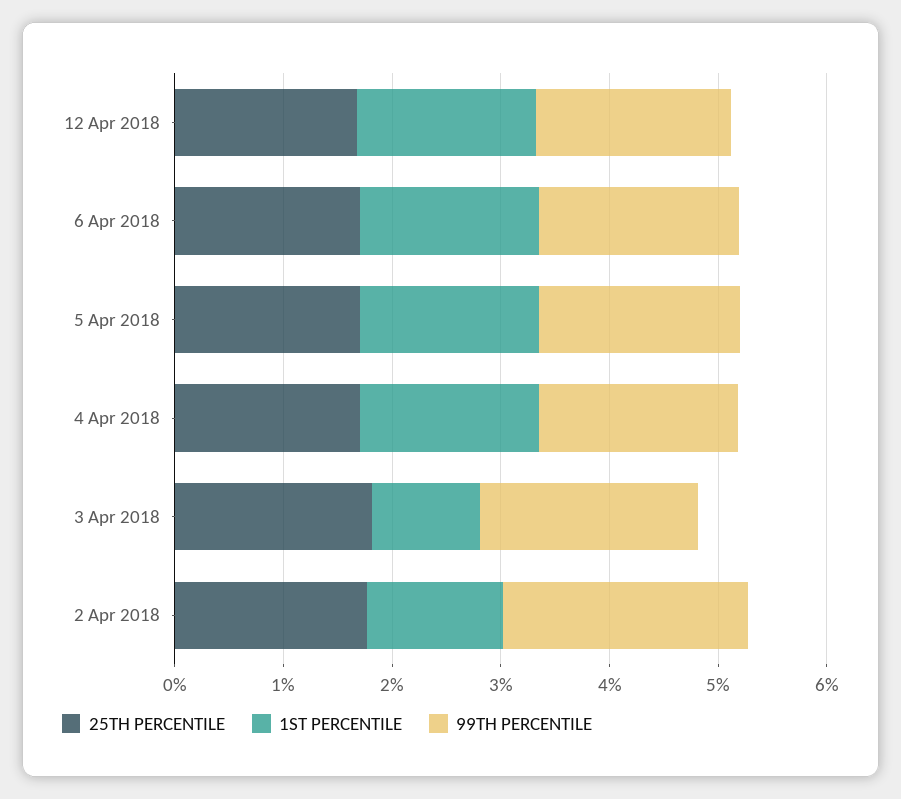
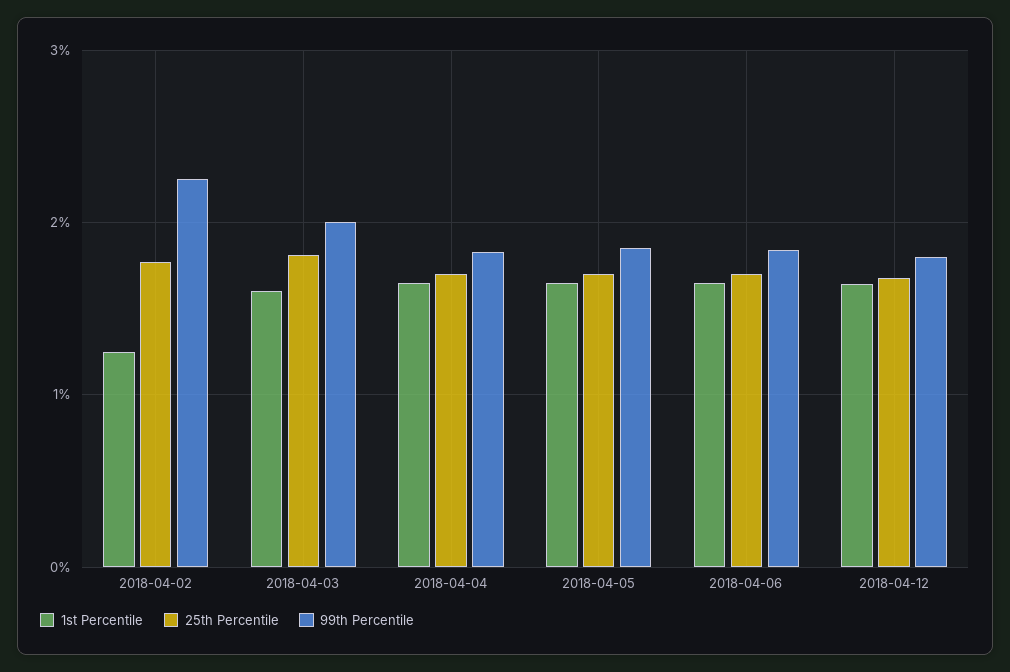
  {
    "25TH PERCENTILE": {
      "12 Apr 2018": 1.7,
      "6 Apr 2018": 1.7,
      "5 Apr 2018": 1.7,
      "4 Apr 2018": 1.7,
      "3 Apr 2018": 1.8,
      "2 Apr 2018": 1.8
    },
    "1ST PERCENTILE": {
      "12 Apr 2018": 1.6,
      "6 Apr 2018": 1.7,
      "5 Apr 2018": 1.7,
      "4 Apr 2018": 1.7,
-     "3 Apr 2018": 1,
+     "3 Apr 2018": 1.6,
      "2 Apr 2018": 1.3
    },
    "99TH PERCENTILE": {
      "12 Apr 2018": 1.8,
      "6 Apr 2018": 1.8,
      "5 Apr 2018": 1.9,
      "4 Apr 2018": 1.8,
      "3 Apr 2018": 2,
      "2 Apr 2018": 2.3
    }
  }

